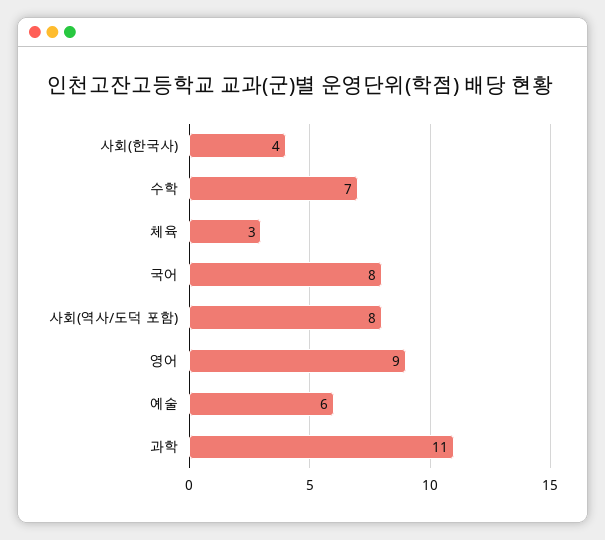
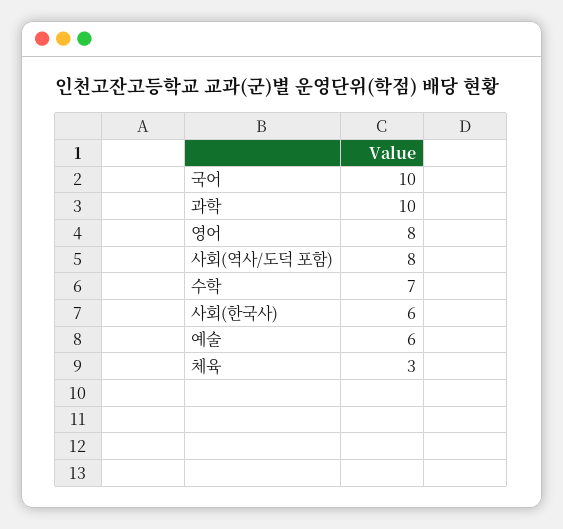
  {
-   "사회(한국사)": 4,
+   "사회(한국사)": 6,
    "수학": 7,
    "체육": 3,
-   "국어": 8,
+   "국어": 10,
    "사회(역사/도덕 포함)": 8,
-   "영어": 9,
+   "영어": 8,
    "예술": 6,
-   "과학": 11
+   "과학": 10
  }

